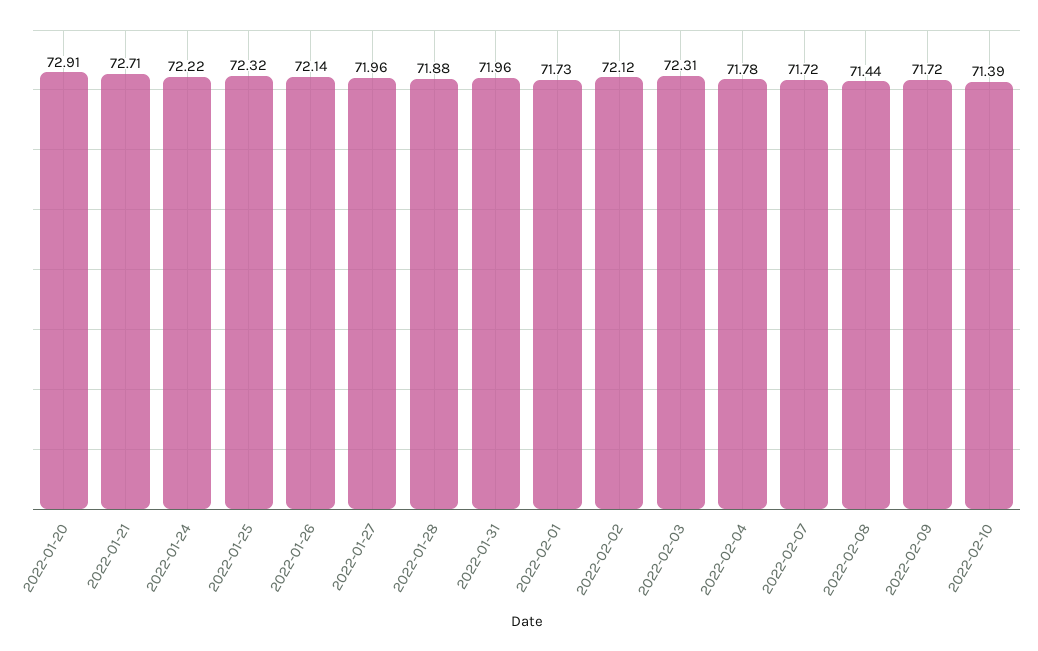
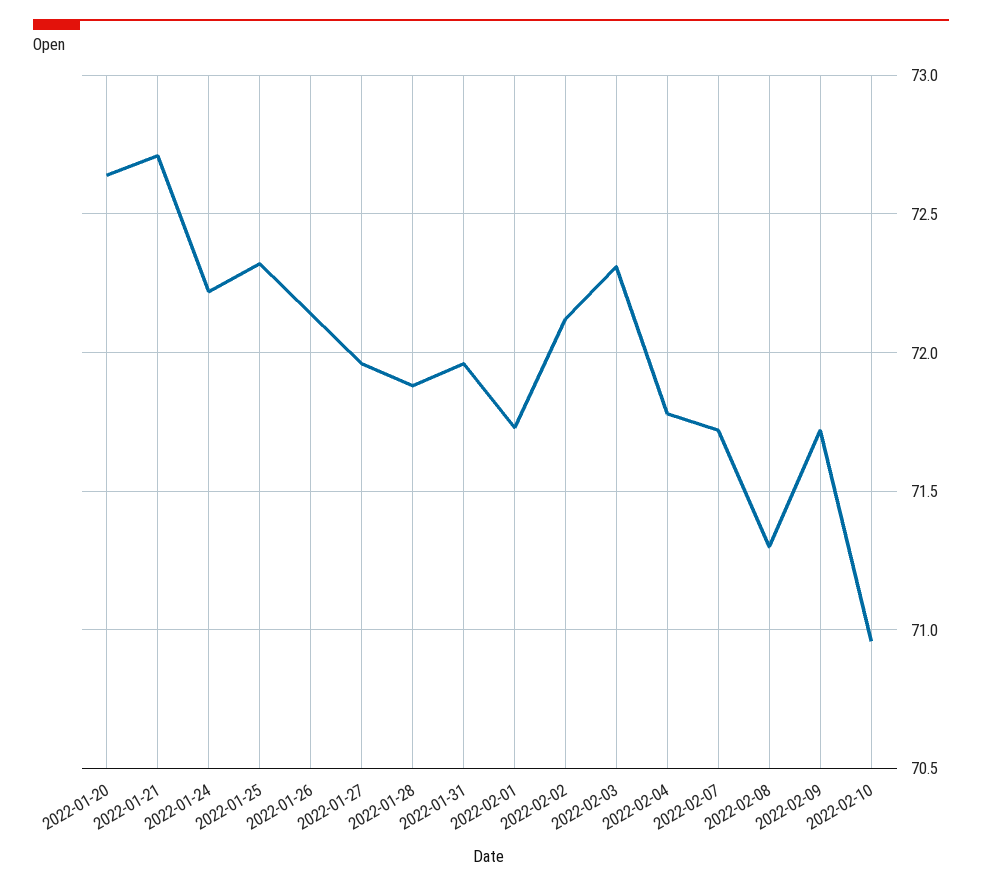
  {
-   "2022-01-20": 72.91,
+   "2022-01-20": 72.65,
    "2022-01-21": 72.71,
    "2022-01-24": 72.22,
    "2022-01-25": 72.32,
    "2022-01-26": 72.14,
    "2022-01-27": 71.96,
    "2022-01-28": 71.88,
    "2022-01-31": 71.96,
    "2022-02-01": 71.73,
    "2022-02-02": 72.12,
    "2022-02-03": 72.31,
    "2022-02-04": 71.78,
    "2022-02-07": 71.72,
-   "2022-02-08": 71.44,
+   "2022-02-08": 71.3,
    "2022-02-09": 71.72,
-   "2022-02-10": 71.39
+   "2022-02-10": 70.95
  }

